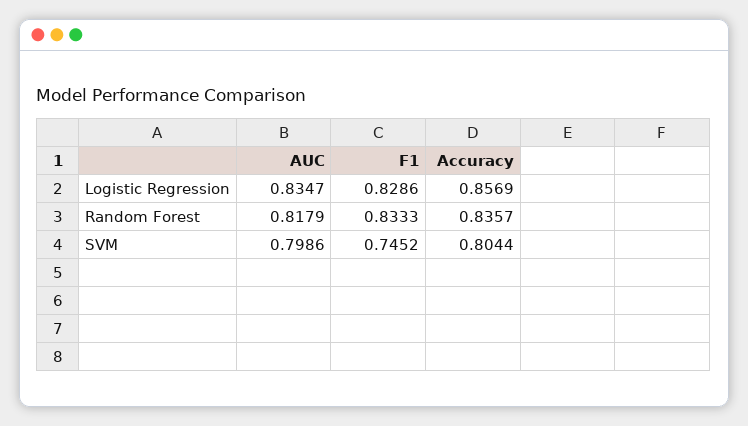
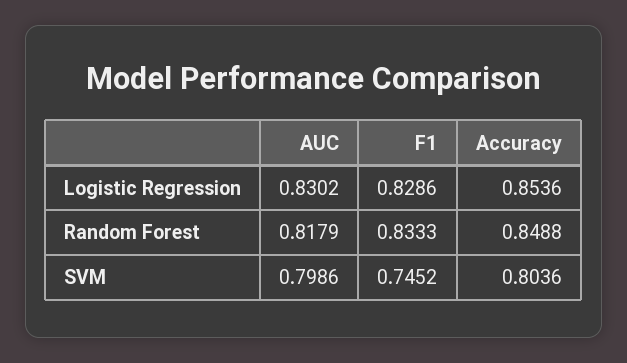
  {
    "AUC": {
-     "Logistic Regression": 0.8347,
+     "Logistic Regression": 0.8302,
      "Random Forest": 0.8179,
      "SVM": 0.7986
    },
    "F1": {
      "Logistic Regression": 0.8286,
      "Random Forest": 0.8333,
      "SVM": 0.7452
    },
    "Accuracy": {
-     "Logistic Regression": 0.8569,
+     "Logistic Regression": 0.8536,
-     "Random Forest": 0.8357,
+     "Random Forest": 0.8488,
-     "SVM": 0.8044
+     "SVM": 0.8036
    }
  }

